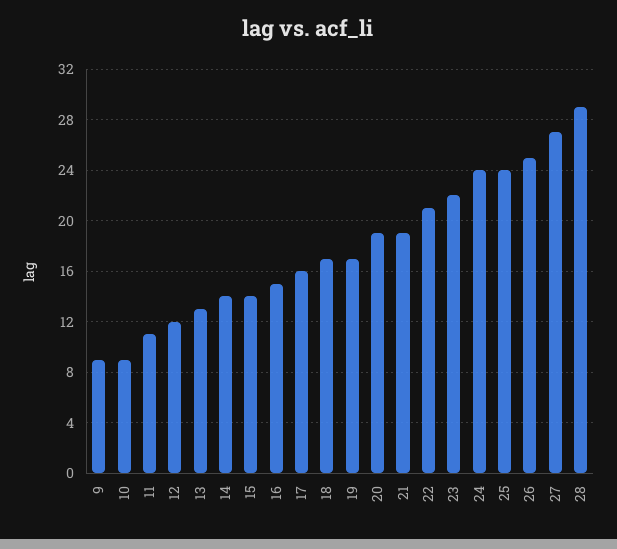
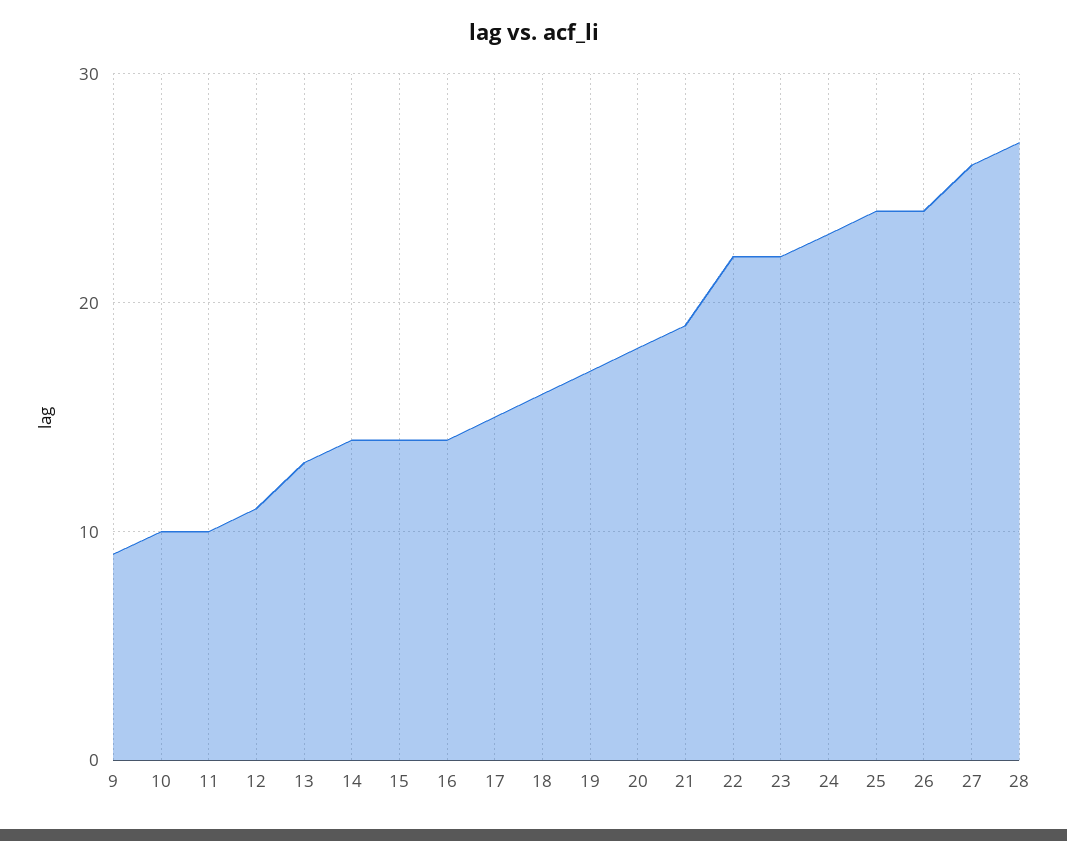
  {
    "9": 9,
-   "10": 9,
+   "10": 10,
-   "11": 11,
+   "11": 10,
-   "12": 12,
+   "12": 11,
    "13": 13,
    "14": 14,
    "15": 14,
-   "16": 15,
+   "16": 14,
-   "17": 16,
+   "17": 15,
-   "18": 17,
+   "18": 16,
    "19": 17,
-   "20": 19,
+   "20": 18,
    "21": 19,
-   "22": 21,
+   "22": 22,
    "23": 22,
-   "24": 24,
+   "24": 23,
    "25": 24,
-   "26": 25,
+   "26": 24,
-   "27": 27,
+   "27": 26,
-   "28": 29
+   "28": 27
  }

